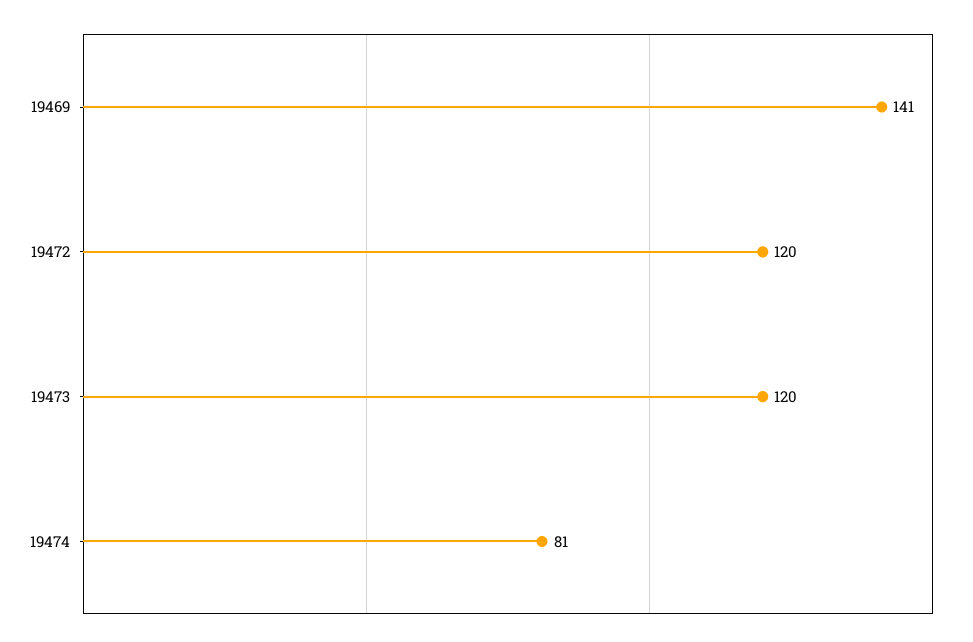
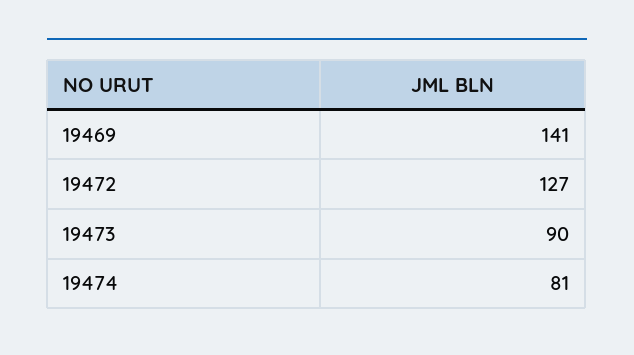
  {
    "19469": 141,
-   "19472": 120,
+   "19472": 127,
-   "19473": 120,
+   "19473": 90,
    "19474": 81
  }

